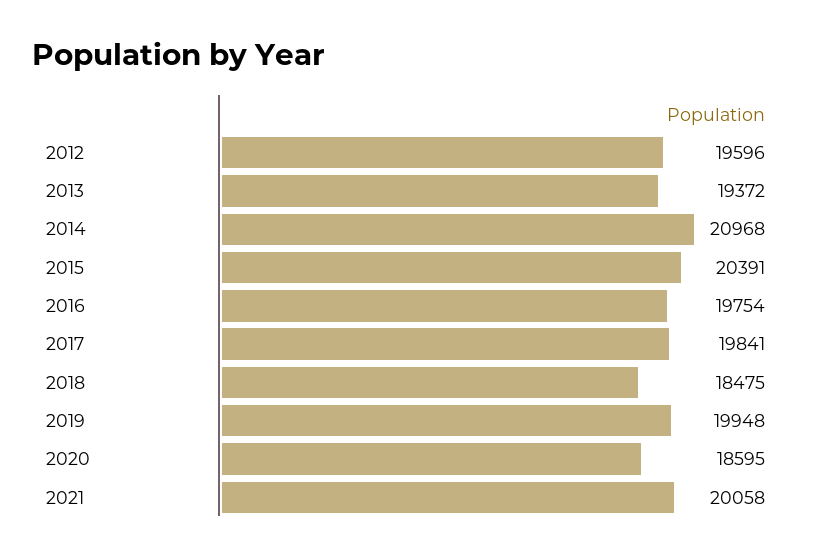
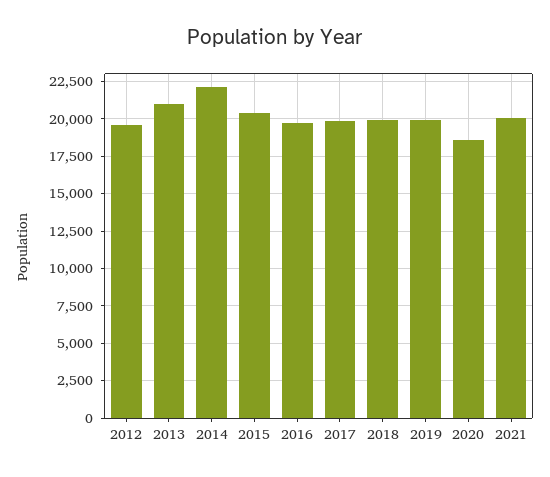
  {
    "2012": 19596,
-   "2013": 19372,
+   "2013": 21000,
-   "2014": 20968,
+   "2014": 22000,
    "2015": 20391,
    "2016": 19754,
    "2017": 19841,
-   "2018": 18475,
+   "2018": 20000,
    "2019": 19948,
    "2020": 18595,
    "2021": 20058
  }

